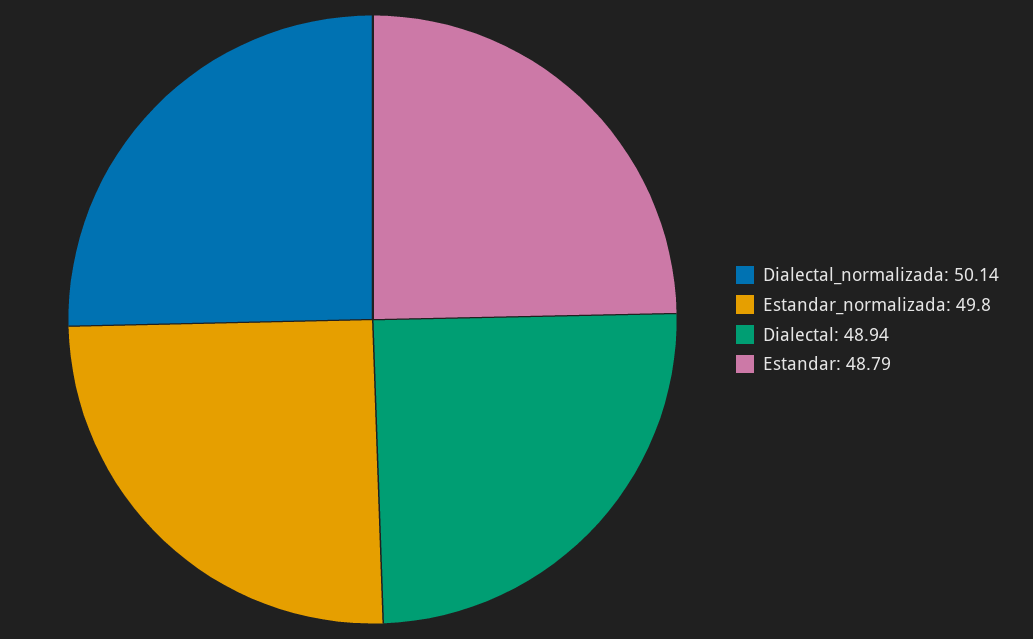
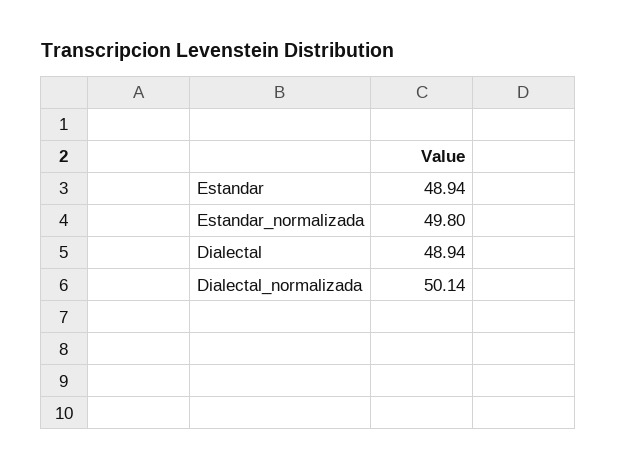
  {
    "Dialectal_normalizada": 50.14,
    "Estandar_normalizada": 49.8,
    "Dialectal": 48.94,
-   "Estandar": 48.79
+   "Estandar": 48.94
  }

